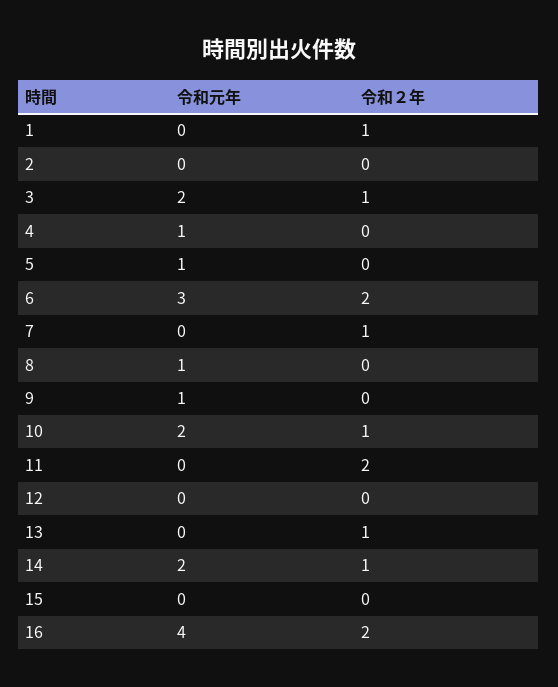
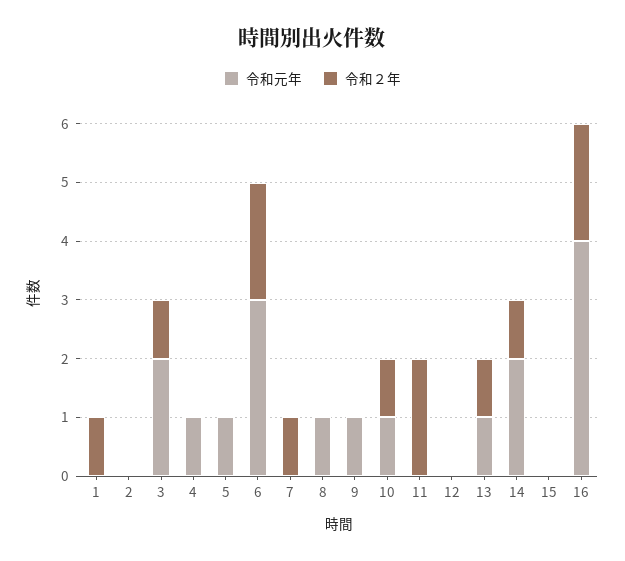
  {
    "令和元年": {
      "1": 0,
      "2": 0,
      "3": 2,
      "4": 1,
      "5": 1,
      "6": 3,
      "7": 0,
      "8": 1,
      "9": 1,
-     "10": 2,
+     "10": 1,
      "11": 0,
      "12": 0,
-     "13": 0,
+     "13": 1,
      "14": 2,
      "15": 0,
      "16": 4
    },
    "令和２年": {
      "1": 1,
      "2": 0,
      "3": 1,
      "4": 0,
      "5": 0,
      "6": 2,
      "7": 1,
      "8": 0,
      "9": 0,
      "10": 1,
      "11": 2,
      "12": 0,
      "13": 1,
      "14": 1,
      "15": 0,
      "16": 2
    }
  }

